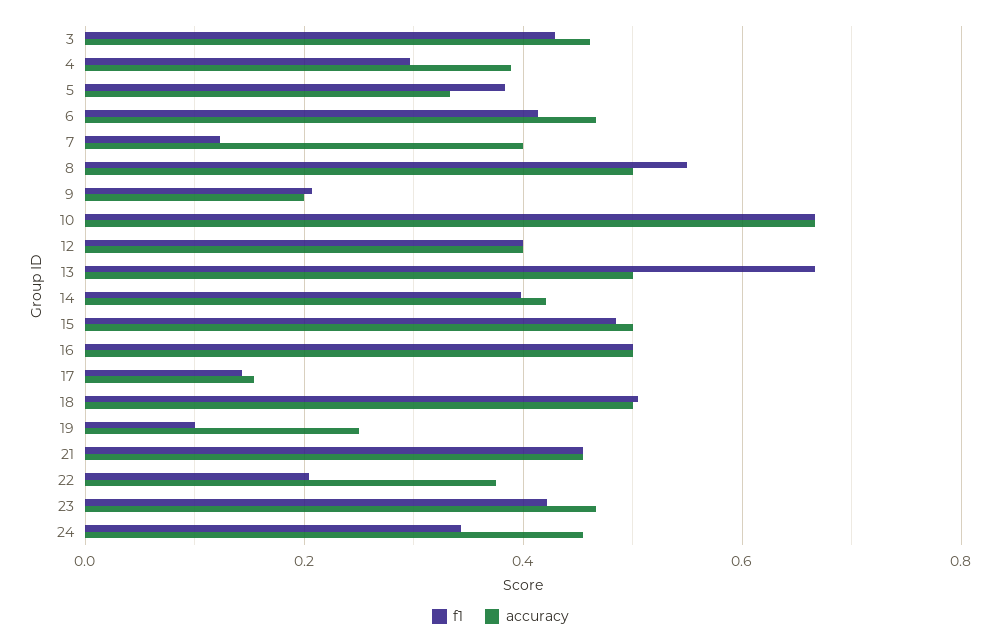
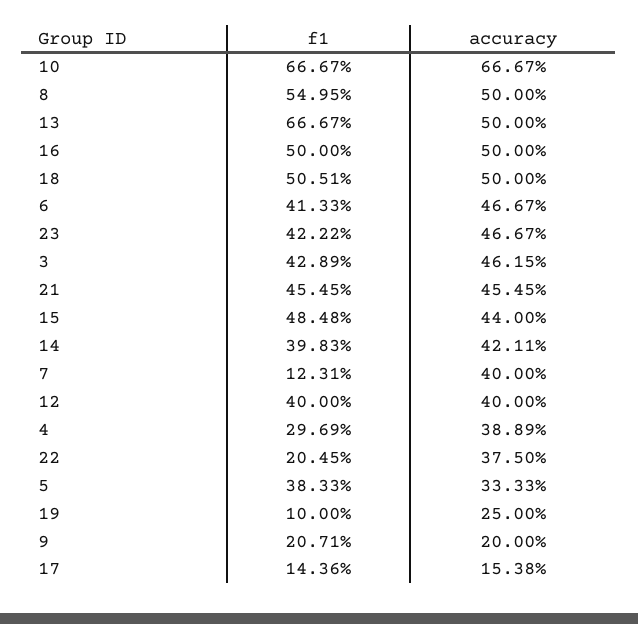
  {
    "f1": {
      "3": 0.4289,
      "4": 0.2969,
      "5": 0.3833,
      "6": 0.4133,
      "7": 0.1231,
      "8": 0.5495,
      "9": 0.2071,
      "10": 0.6667,
      "12": 0.4,
      "13": 0.6667,
      "14": 0.3983,
      "15": 0.4848,
      "16": 0.5,
      "17": 0.1436,
      "18": 0.5051,
      "19": 0.1,
      "21": 0.4545,
      "22": 0.2045,
-     "23": 0.4222,
+     "23": 0.4222
-     "24": 0.34
    },
    "accuracy": {
      "3": 0.4615,
      "4": 0.3889,
      "5": 0.3333,
      "6": 0.4667,
      "7": 0.4,
      "8": 0.5,
      "9": 0.2,
      "10": 0.6667,
      "12": 0.4,
      "13": 0.5,
      "14": 0.4211,
-     "15": 0.5,
+     "15": 0.44,
      "16": 0.5,
      "17": 0.1538,
      "18": 0.5,
      "19": 0.25,
      "21": 0.4545,
      "22": 0.375,
-     "23": 0.4667,
+     "23": 0.4667
-     "24": 0.46
    }
  }

